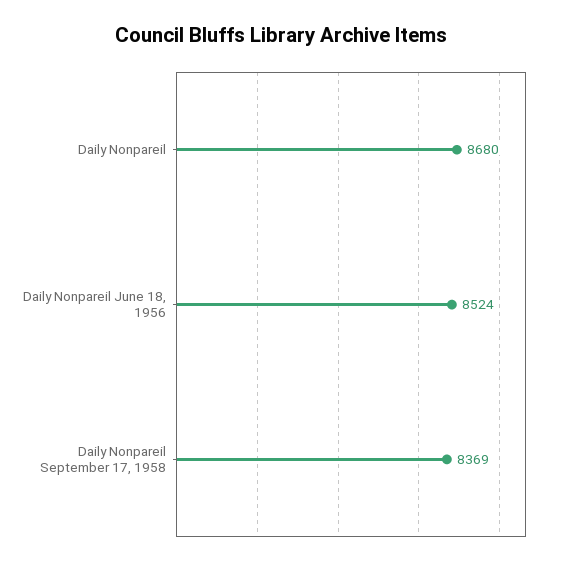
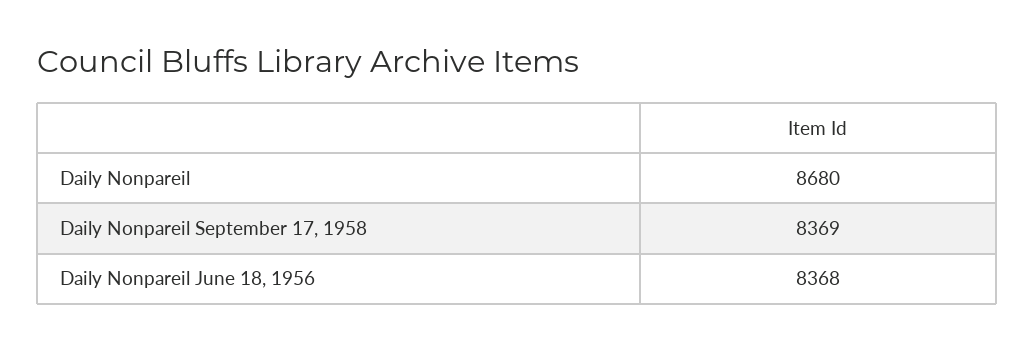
  {
    "Daily Nonpareil": 8680,
-   "Daily Nonpareil June 18, 1956": 8524,
+   "Daily Nonpareil June 18, 1956": 8368,
    "Daily Nonpareil September 17, 1958": 8369
  }

